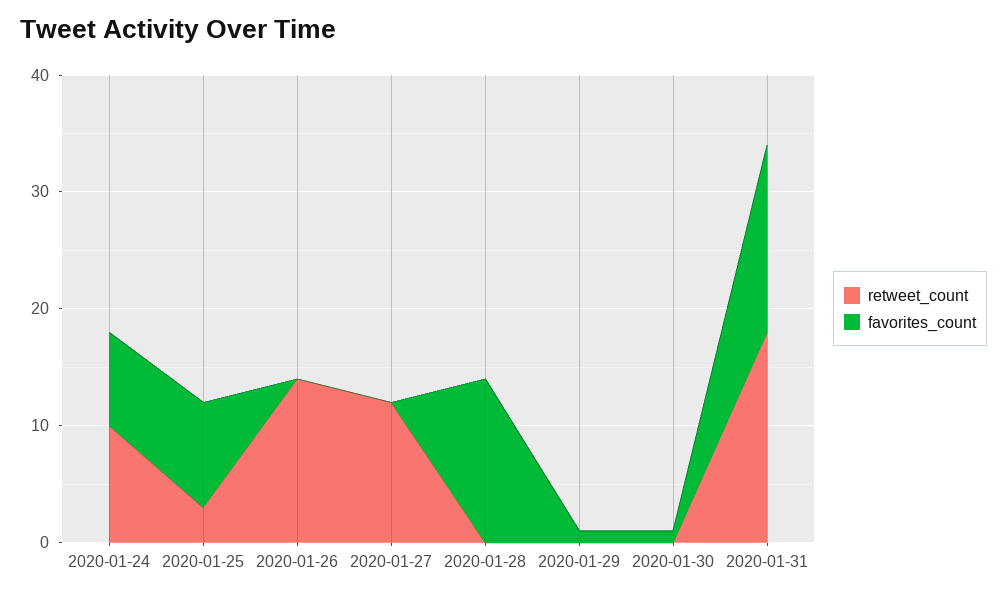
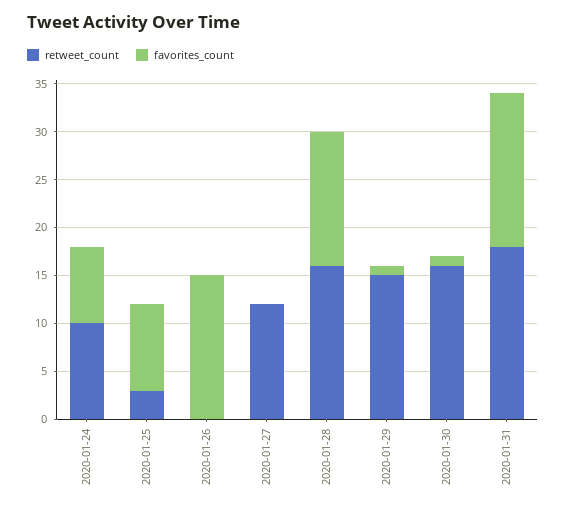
  {
    "retweet_count": {
      "2020-01-24": 10,
      "2020-01-25": 3,
-     "2020-01-26": 14,
+     "2020-01-26": 0,
      "2020-01-27": 12,
-     "2020-01-28": 0,
+     "2020-01-28": 16,
-     "2020-01-29": 0,
+     "2020-01-29": 15,
-     "2020-01-30": 0,
+     "2020-01-30": 16,
      "2020-01-31": 18
    },
    "favorites_count": {
      "2020-01-24": 8,
      "2020-01-25": 9,
-     "2020-01-26": 0,
+     "2020-01-26": 15,
      "2020-01-27": 0,
      "2020-01-28": 14,
      "2020-01-29": 1,
      "2020-01-30": 1,
      "2020-01-31": 16
    }
  }

